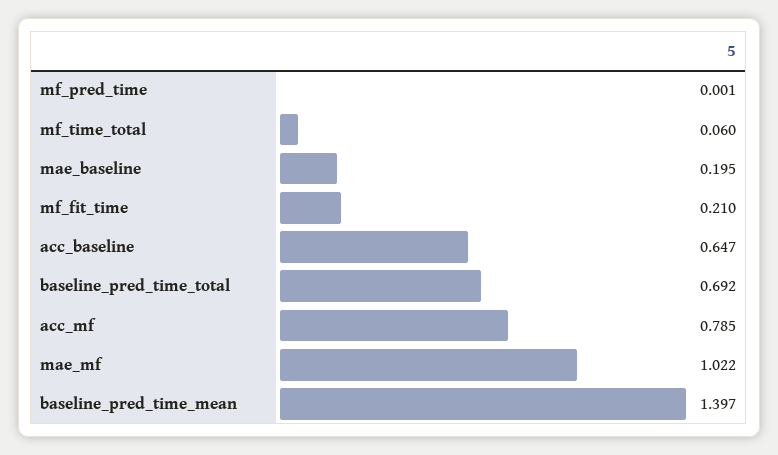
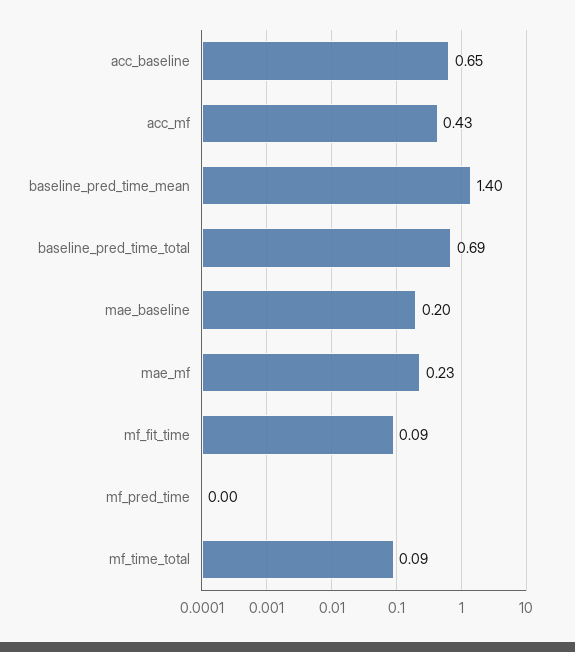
  {
    "mf_pred_time": 0.001,
-   "mf_time_total": 0.06,
+   "mf_time_total": 0.09,
    "mae_baseline": 0.195,
-   "mf_fit_time": 0.21,
+   "mf_fit_time": 0.09,
    "acc_baseline": 0.647,
    "baseline_pred_time_total": 0.692,
-   "acc_mf": 0.785,
+   "acc_mf": 0.43,
-   "mae_mf": 1.022,
+   "mae_mf": 0.23,
    "baseline_pred_time_mean": 1.397
  }

